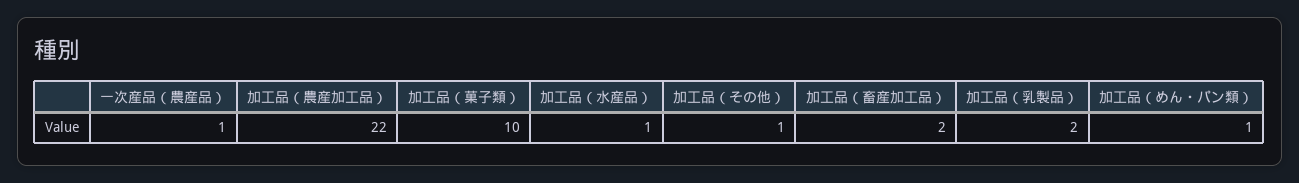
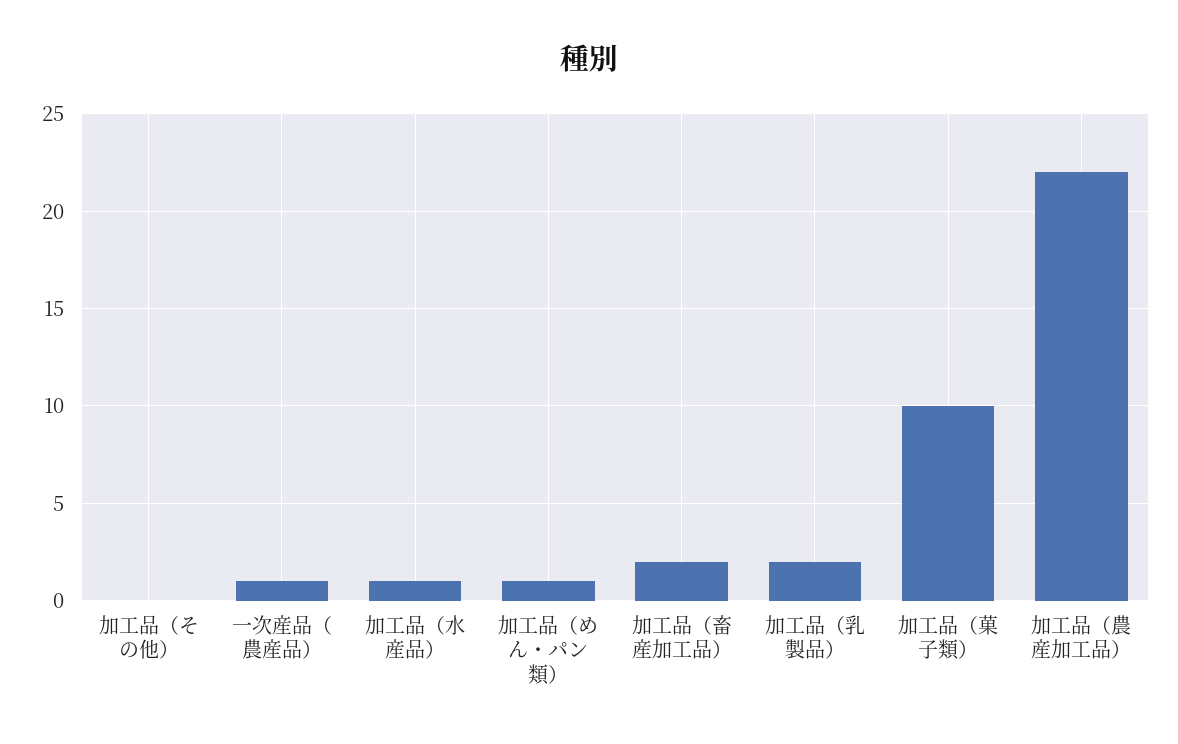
  {
    "一次産品（農産品）": 1,
    "加工品（農産加工品）": 22,
    "加工品（菓子類）": 10,
    "加工品（水産品）": 1,
-   "加工品（その他）": 1,
+   "加工品（その他）": 0,
    "加工品（畜産加工品）": 2,
    "加工品（乳製品）": 2,
    "加工品（めん・パン類）": 1
  }

